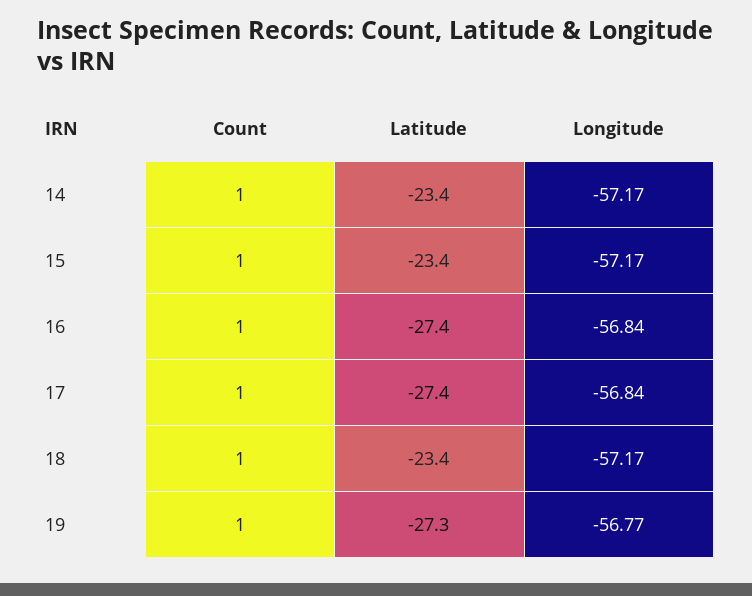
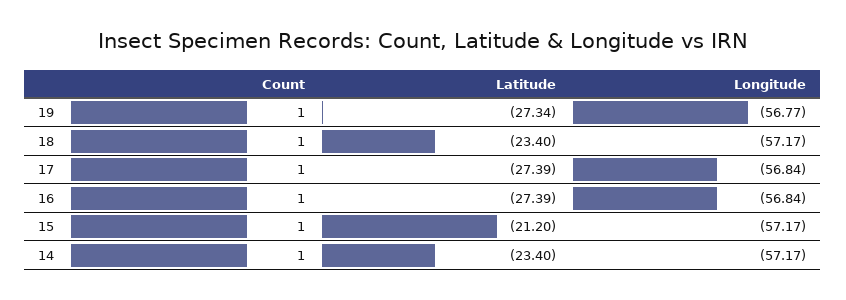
  {
    "Count": {
      "14": 1,
      "15": 1,
      "16": 1,
      "17": 1,
      "18": 1,
      "19": 1
    },
    "Latitude": {
      "14": -23.4,
-     "15": -23.4,
+     "15": -21.2,
      "16": -27.39,
      "17": -27.39,
      "18": -23.4,
      "19": -27.34
    },
    "Longitude": {
      "14": -57.17,
      "15": -57.17,
      "16": -56.84,
      "17": -56.84,
      "18": -57.17,
      "19": -56.77
    }
  }

